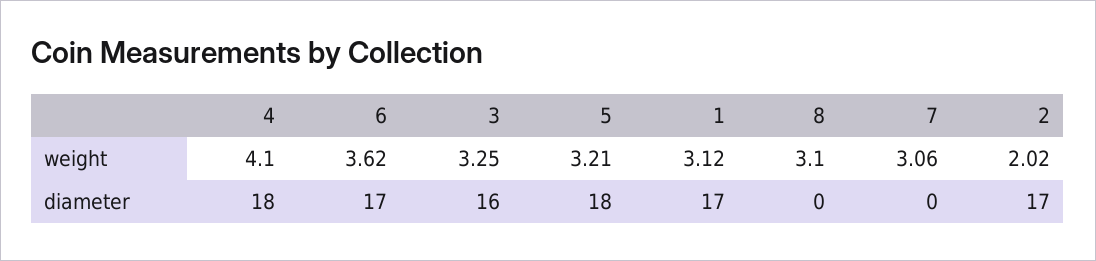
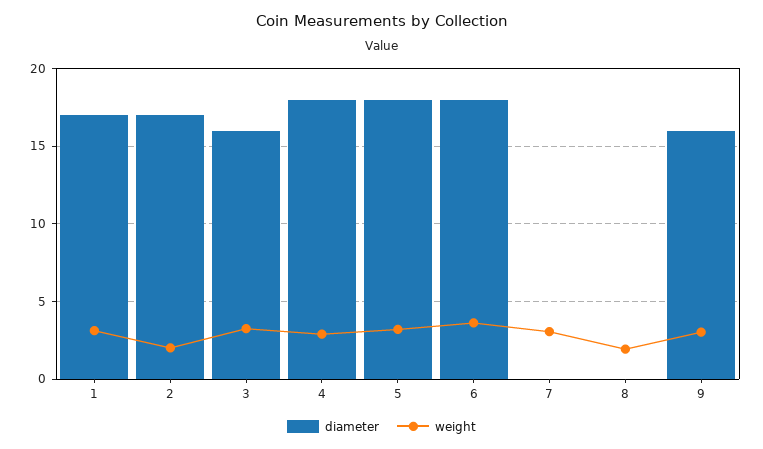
  {
    "weight": {
-     "4": 4.1,
+     "4": 3,
      "6": 3.62,
      "3": 3.25,
      "5": 3.21,
      "1": 3.12,
-     "8": 3.1,
+     "8": 2,
      "7": 3.06,
-     "2": 2.02
+     "2": 2.02,
+     "9": 3
    },
    "diameter": {
      "4": 18,
-     "6": 17,
+     "6": 18,
      "3": 16,
      "5": 18,
      "1": 17,
      "8": 0,
      "7": 0,
-     "2": 17
+     "2": 17,
+     "9": 16
    }
  }

